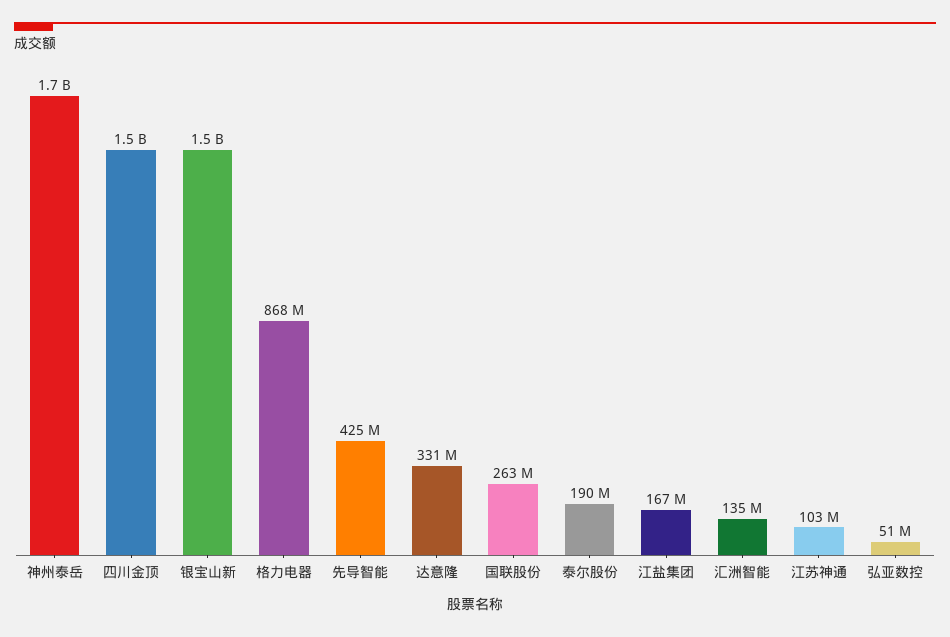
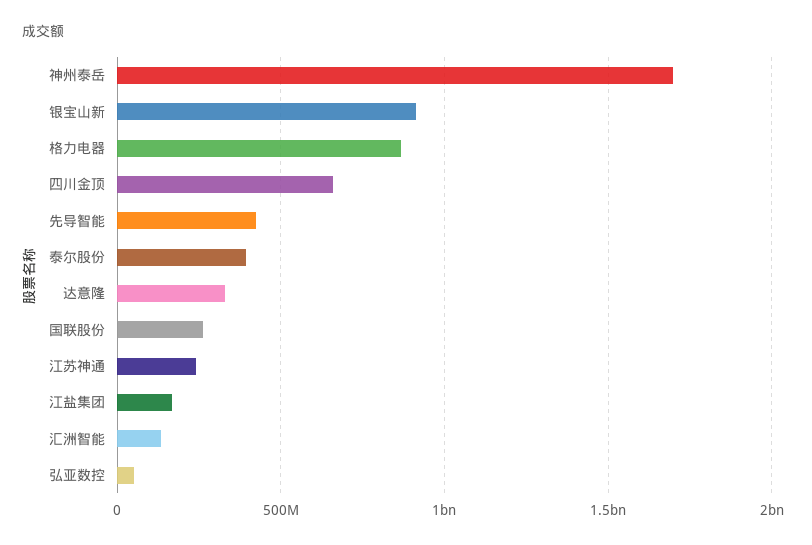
  {
    "神州泰岳": 1700000000,
-   "四川金顶": 1500000000,
+   "四川金顶": 650000000,
-   "银宝山新": 1500000000,
+   "银宝山新": 900000000,
    "格力电器": 868000000,
    "先导智能": 425000000,
    "达意隆": 331000000,
    "国联股份": 263000000,
-   "泰尔股份": 190000000,
+   "泰尔股份": 400000000,
    "江盐集团": 167000000,
    "汇洲智能": 135000000,
-   "江苏神通": 103000000,
+   "江苏神通": 250000000,
    "弘亚数控": 51000000
  }

